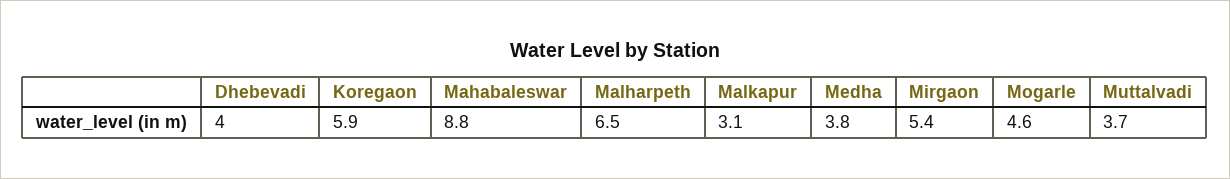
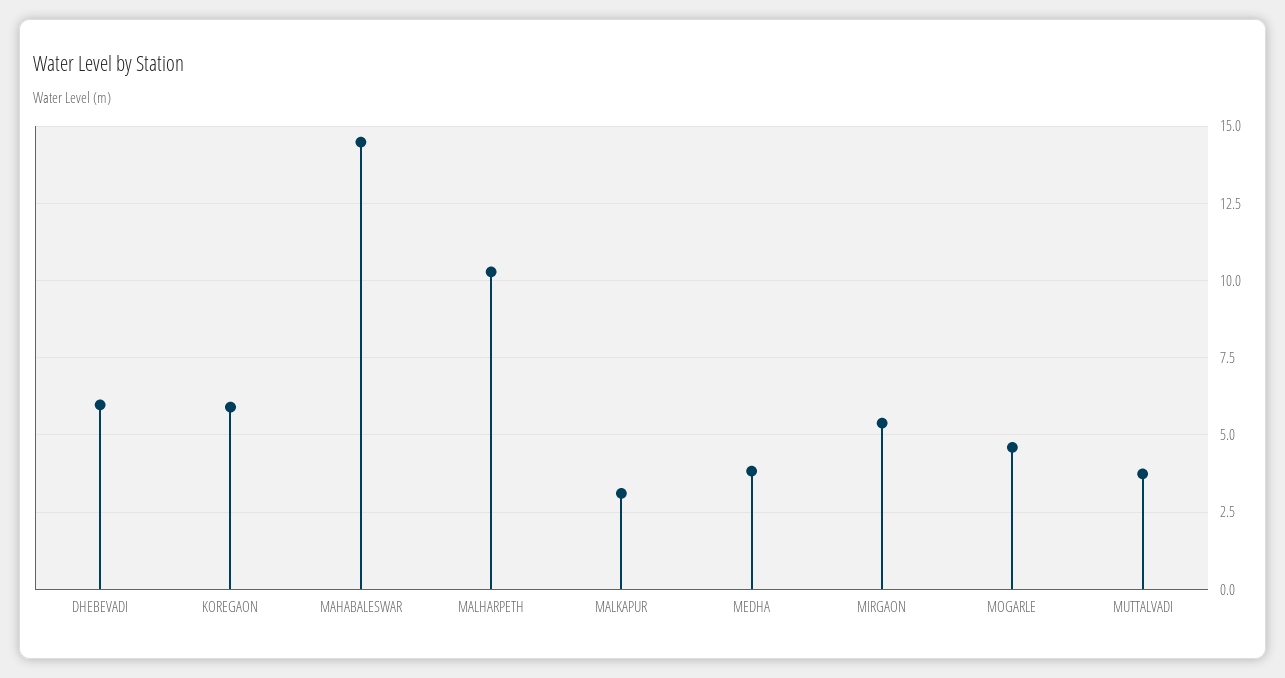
  {
-   "Dhebevadi": 4,
+   "Dhebevadi": 6,
    "Koregaon": 5.9,
-   "Mahabaleswar": 8.8,
+   "Mahabaleswar": 14.5,
-   "Malharpeth": 6.5,
+   "Malharpeth": 10.25,
    "Malkapur": 3.1,
    "Medha": 3.8,
    "Mirgaon": 5.4,
    "Mogarle": 4.6,
    "Muttalvadi": 3.7
  }

